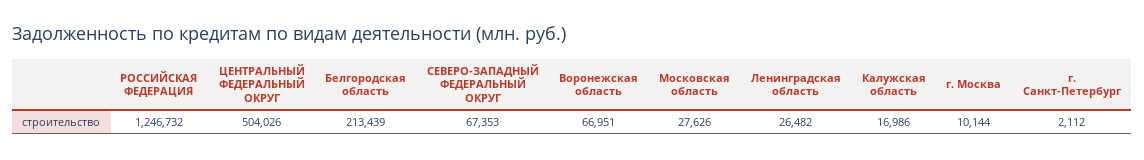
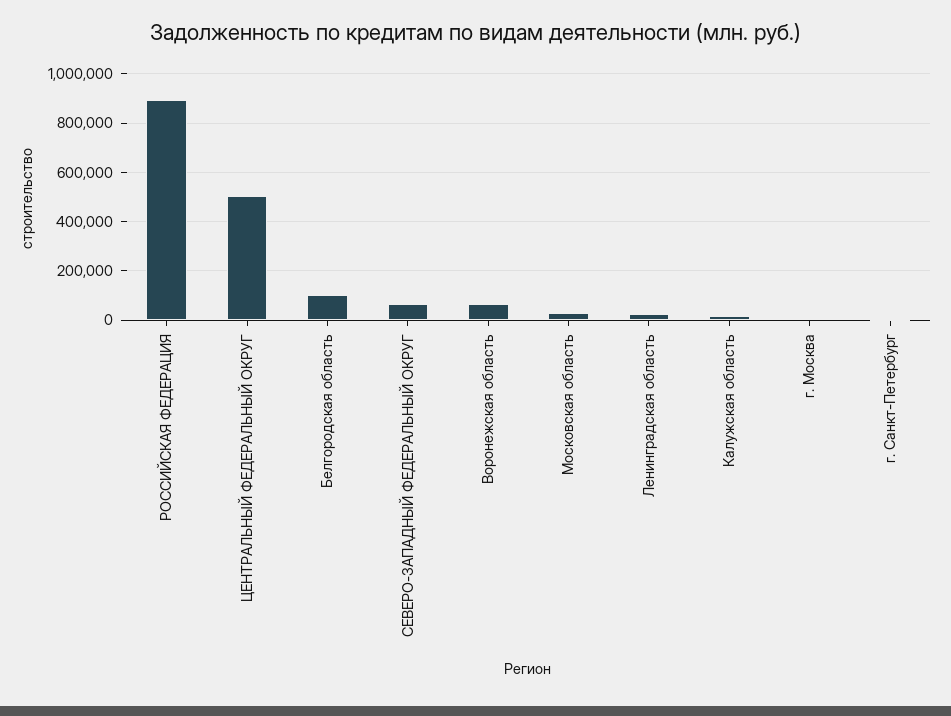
  {
-   "РОССИЙСКАЯ ФЕДЕРАЦИЯ": 1246732,
+   "РОССИЙСКАЯ ФЕДЕРАЦИЯ": 900000,
    "ЦЕНТРАЛЬНЫЙ ФЕДЕРАЛЬНЫЙ ОКРУГ": 504026,
-   "Белгородская область": 213439,
+   "Белгородская область": 100000,
    "СЕВЕРО-ЗАПАДНЫЙ ФЕДЕРАЛЬНЫЙ ОКРУГ": 67353,
    "Воронежская область": 66951,
    "Московская область": 27626,
    "Ленинградская область": 26482,
    "Калужская область": 16986,
    "г. Москва": 10144,
    "г. Санкт-Петербург": 2112
  }

